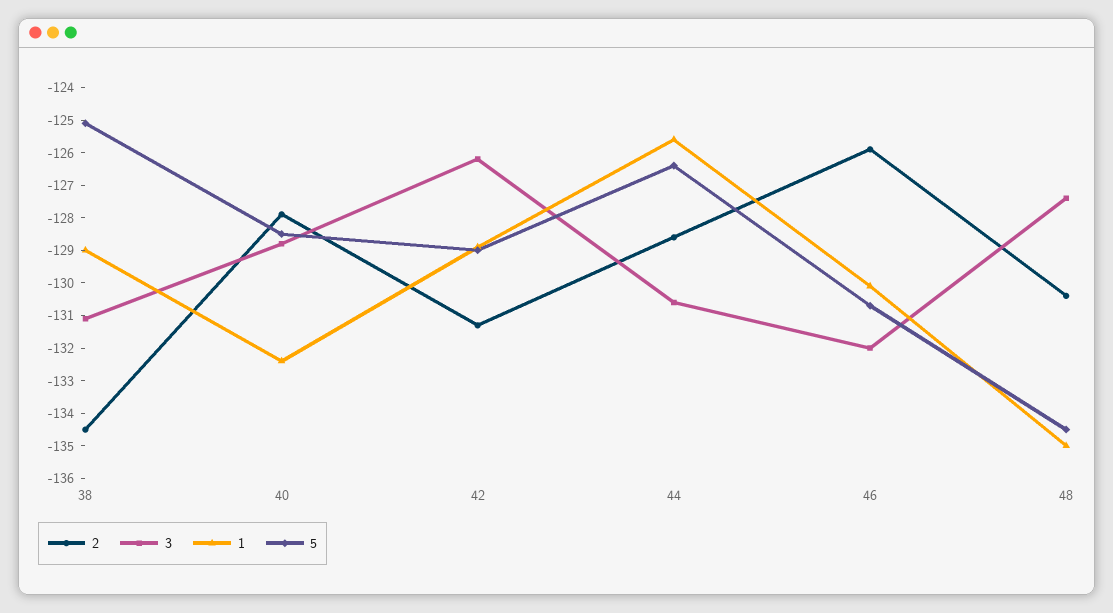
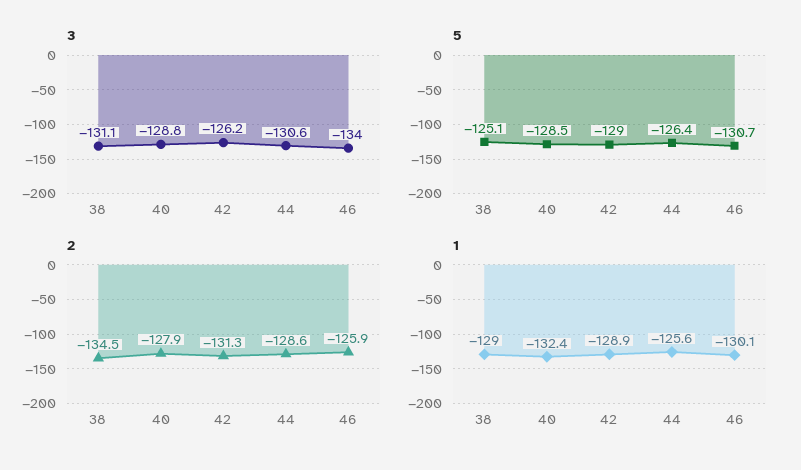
  {
    "2": {
      "38": -134.5,
      "40": -127.9,
      "42": -131.3,
      "44": -128.6,
-     "46": -125.9,
+     "46": -125.9
-     "48": -130.5
    },
    "3": {
      "38": -131.1,
      "40": -128.8,
      "42": -126.2,
      "44": -130.6,
-     "46": -132,
+     "46": -134
-     "48": -127.5
    },
    "1": {
      "38": -129,
      "40": -132.4,
      "42": -128.9,
      "44": -125.6,
-     "46": -130.1,
+     "46": -130.1
-     "48": -135
    },
    "5": {
      "38": -125.1,
      "40": -128.5,
      "42": -129,
      "44": -126.4,
-     "46": -130.7,
+     "46": -130.7
-     "48": -134.5
    }
  }

